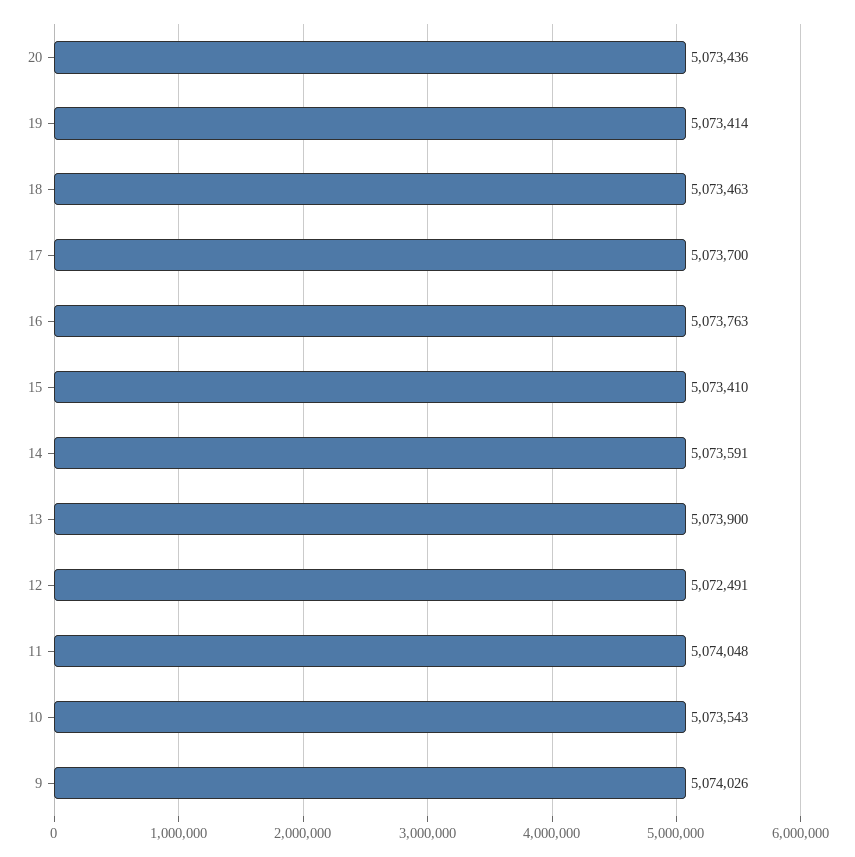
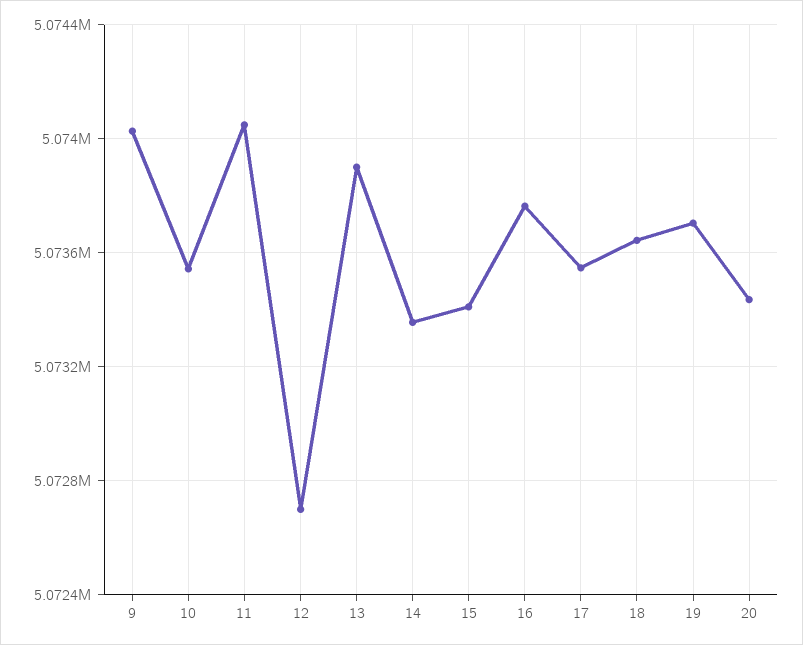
  {
    "20": 5073436,
-   "19": 5073414,
+   "19": 5073700,
-   "18": 5073463,
+   "18": 5073650,
-   "17": 5073700,
+   "17": 5073550,
    "16": 5073763,
    "15": 5073410,
-   "14": 5073591,
+   "14": 5073350,
    "13": 5073900,
-   "12": 5072491,
+   "12": 5072700,
    "11": 5074048,
    "10": 5073543,
    "9": 5074026
  }

